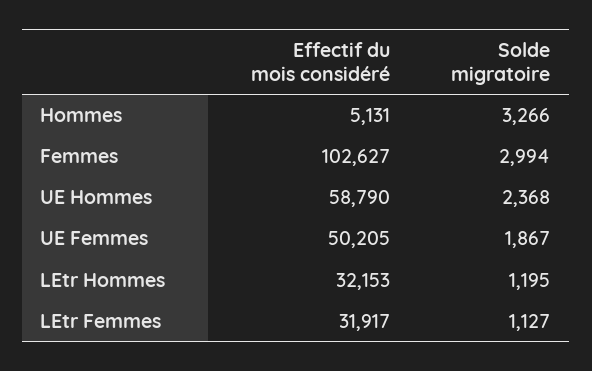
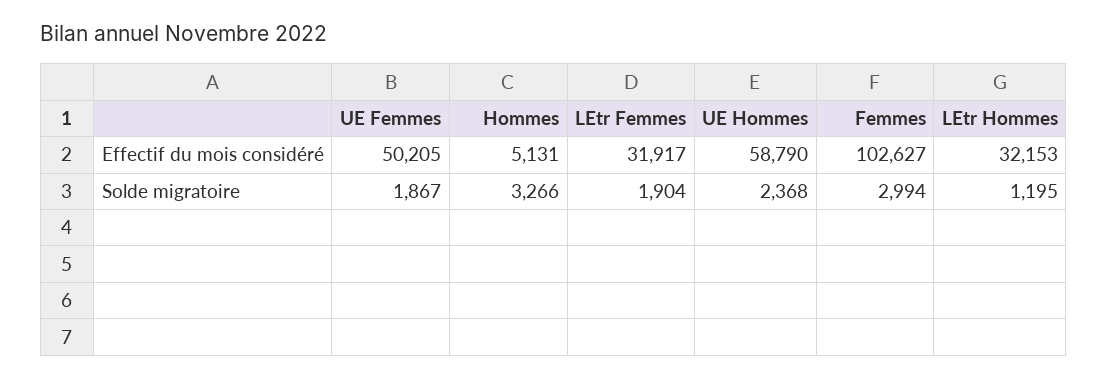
  {
    "Effectif du mois considéré": {
      "Hommes": 5131,
      "Femmes": 102627,
      "UE Hommes": 58790,
      "UE Femmes": 50205,
      "LEtr Hommes": 32153,
      "LEtr Femmes": 31917
    },
    "Solde migratoire": {
      "Hommes": 3266,
      "Femmes": 2994,
      "UE Hommes": 2368,
      "UE Femmes": 1867,
      "LEtr Hommes": 1195,
-     "LEtr Femmes": 1127
+     "LEtr Femmes": 1904
    }
  }

